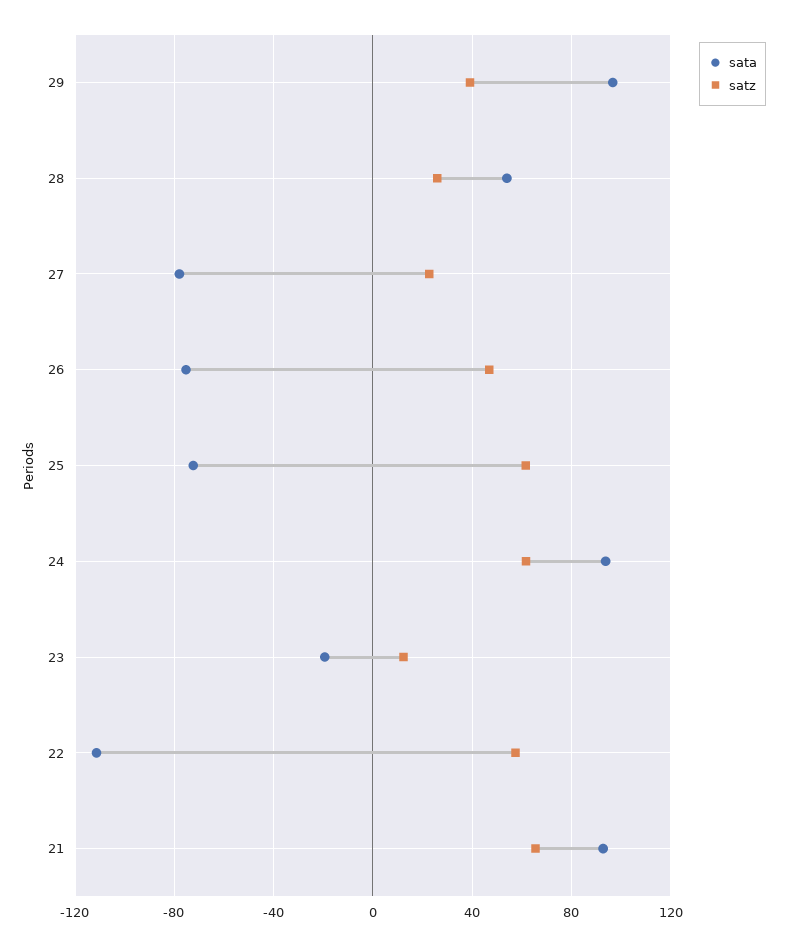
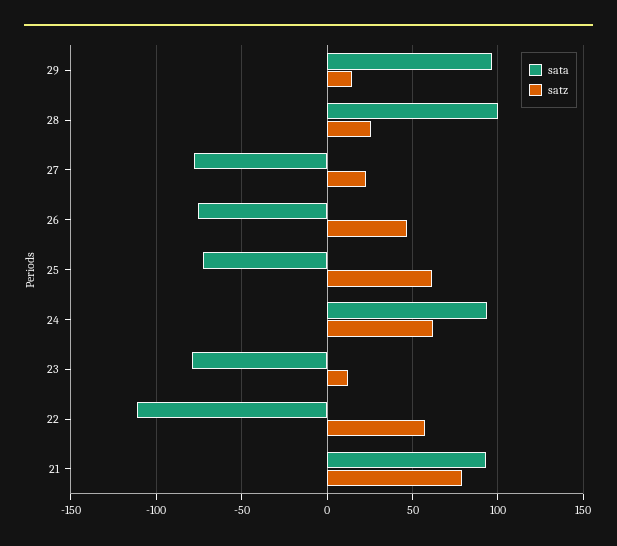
  {
    "sata": {
      "29": 95,
-     "28": 55,
+     "28": 100,
      "27": -80,
      "26": -75,
      "25": -70,
      "24": 95,
-     "23": -20,
+     "23": -80,
      "22": -110,
      "21": 95
    },
    "satz": {
-     "29": 40,
+     "29": 15,
      "28": 25,
      "27": 25,
      "26": 45,
      "25": 60,
      "24": 60,
      "23": 10,
      "22": 60,
-     "21": 65
+     "21": 80
    }
  }

